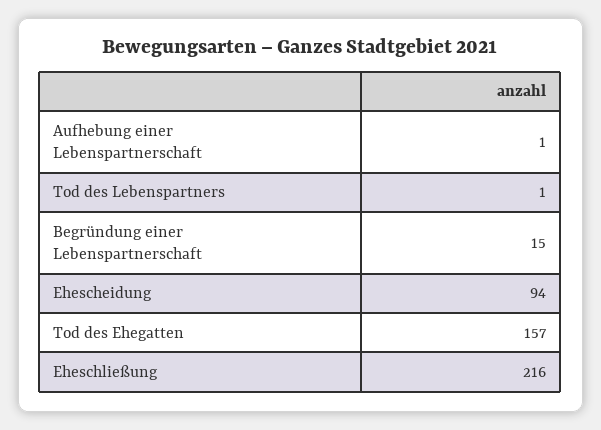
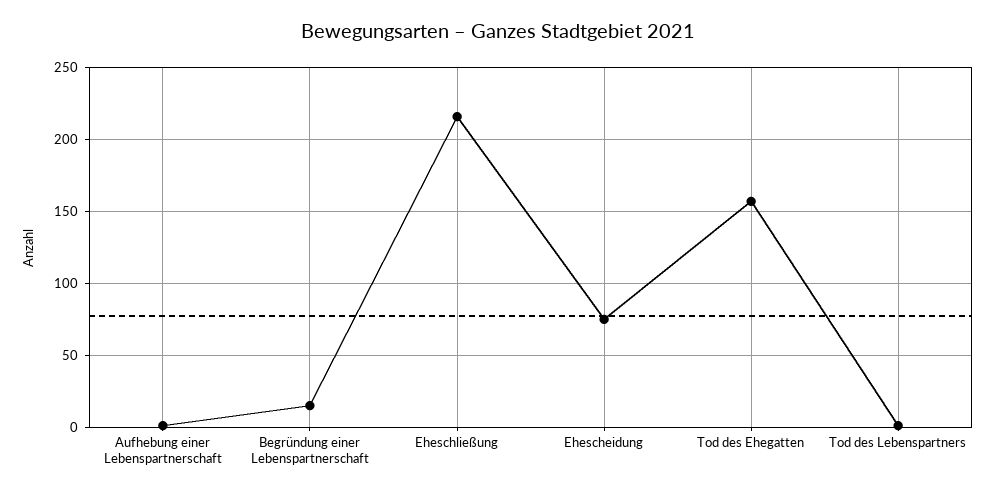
  {
    "Aufhebung einer Lebenspartnerschaft": 1,
    "Tod des Lebenspartners": 1,
    "Begründung einer Lebenspartnerschaft": 15,
-   "Ehescheidung": 94,
+   "Ehescheidung": 75,
    "Tod des Ehegatten": 157,
    "Eheschließung": 216
  }

